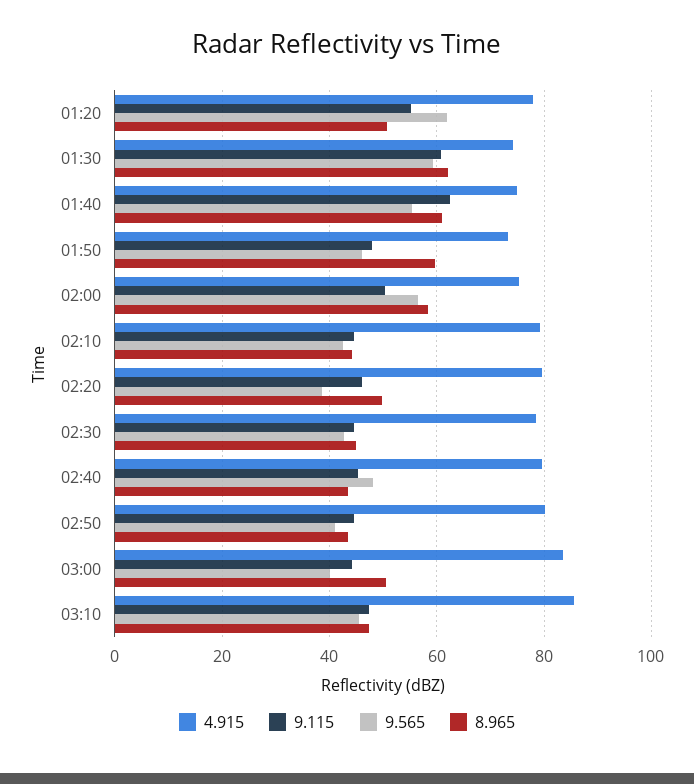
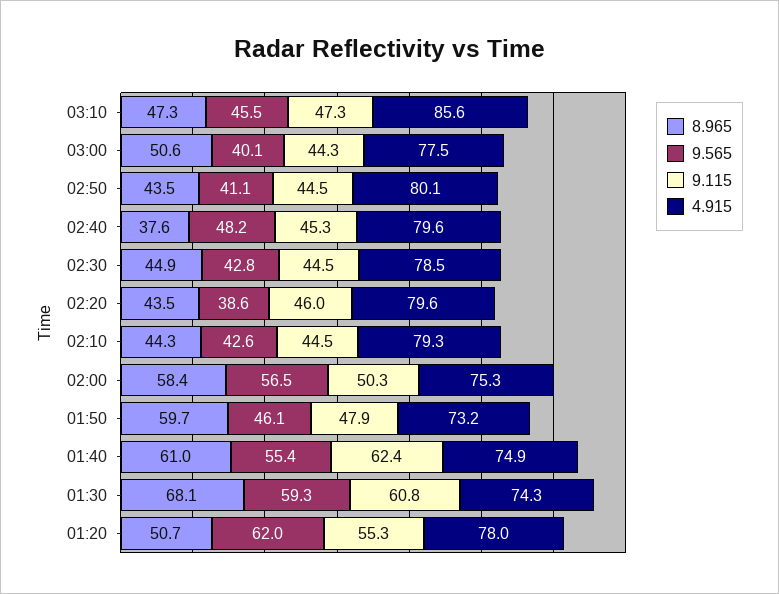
  {
    "4.915": {
      "01:20": 78,
      "01:30": 74.3,
      "01:40": 74.9,
      "01:50": 73.2,
      "02:00": 75.3,
      "02:10": 79.3,
      "02:20": 79.6,
      "02:30": 78.5,
      "02:40": 79.6,
      "02:50": 80.1,
-     "03:00": 84,
+     "03:00": 77.5,
      "03:10": 85.6
    },
    "9.115": {
      "01:20": 55.3,
      "01:30": 60.8,
      "01:40": 62.4,
      "01:50": 47.9,
      "02:00": 50.3,
      "02:10": 44.5,
      "02:20": 46,
      "02:30": 44.5,
      "02:40": 45.3,
      "02:50": 44.5,
      "03:00": 44.3,
      "03:10": 47.3
    },
    "9.565": {
      "01:20": 62,
      "01:30": 59.3,
      "01:40": 55.4,
      "01:50": 46.1,
      "02:00": 56.5,
      "02:10": 42.6,
      "02:20": 38.6,
      "02:30": 42.8,
      "02:40": 48.2,
      "02:50": 41.1,
      "03:00": 40.1,
      "03:10": 45.5
    },
    "8.965": {
      "01:20": 50.7,
-     "01:30": 62,
+     "01:30": 68.1,
      "01:40": 61,
      "01:50": 59.7,
      "02:00": 58.4,
      "02:10": 44.3,
-     "02:20": 50,
+     "02:20": 43.5,
      "02:30": 44.9,
-     "02:40": 44,
+     "02:40": 37.6,
      "02:50": 43.5,
      "03:00": 50.6,
      "03:10": 47.3
    }
  }

